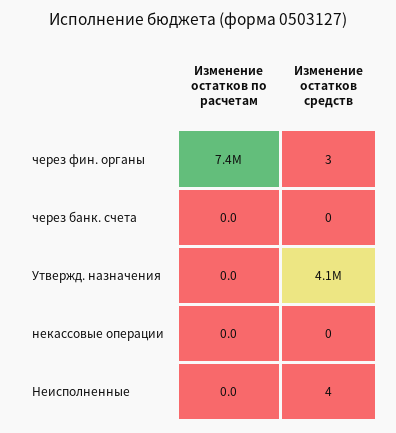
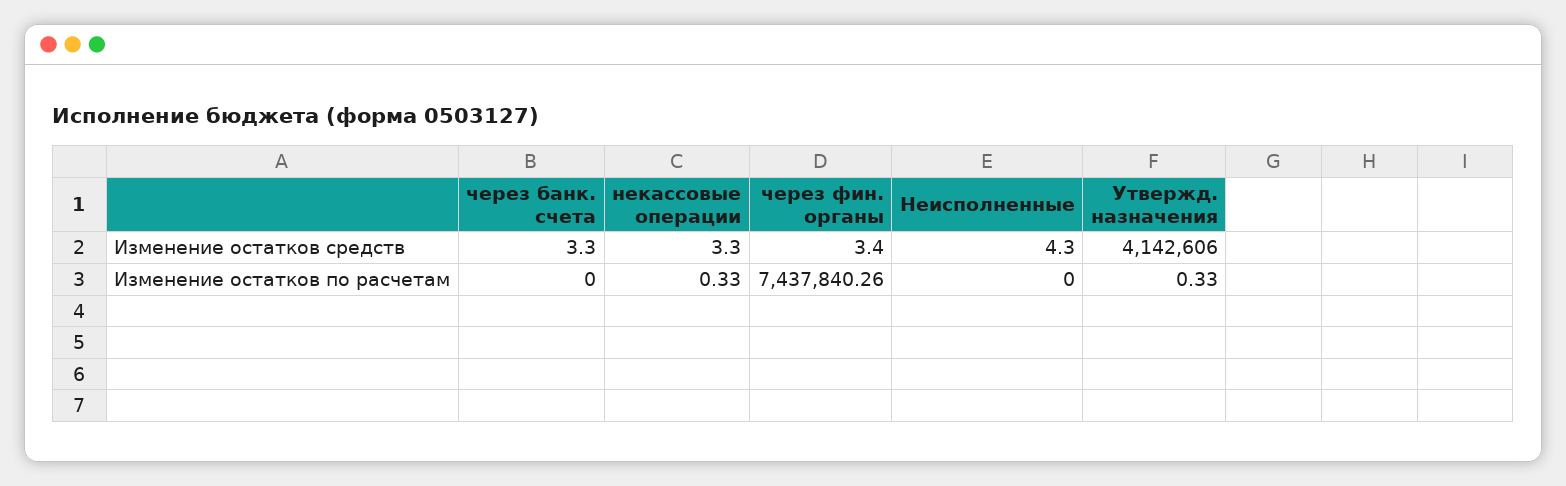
  {
    "Изменение остатков по расчетам": {
      "через фин. органы": 7437840.26,
      "через банк. счета": 0,
-     "Утвержд. назначения": 0,
+     "Утвержд. назначения": 0.33,
-     "некассовые операции": 0,
+     "некассовые операции": 0.33,
      "Неисполненные": 0
    },
    "Изменение остатков средств": {
      "через фин. органы": 3.4,
-     "через банк. счета": 0,
+     "через банк. счета": 3.3,
      "Утвержд. назначения": 4142606,
-     "некассовые операции": 0,
+     "некассовые операции": 3.3,
      "Неисполненные": 4.3
    }
  }

